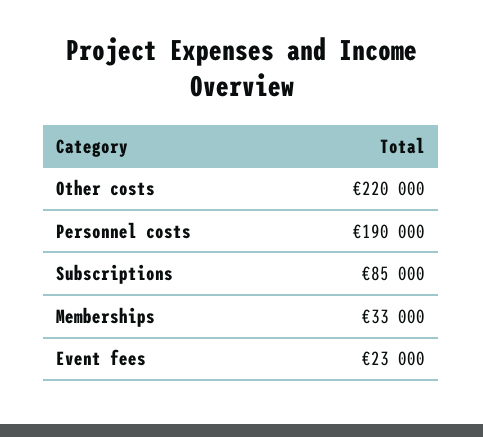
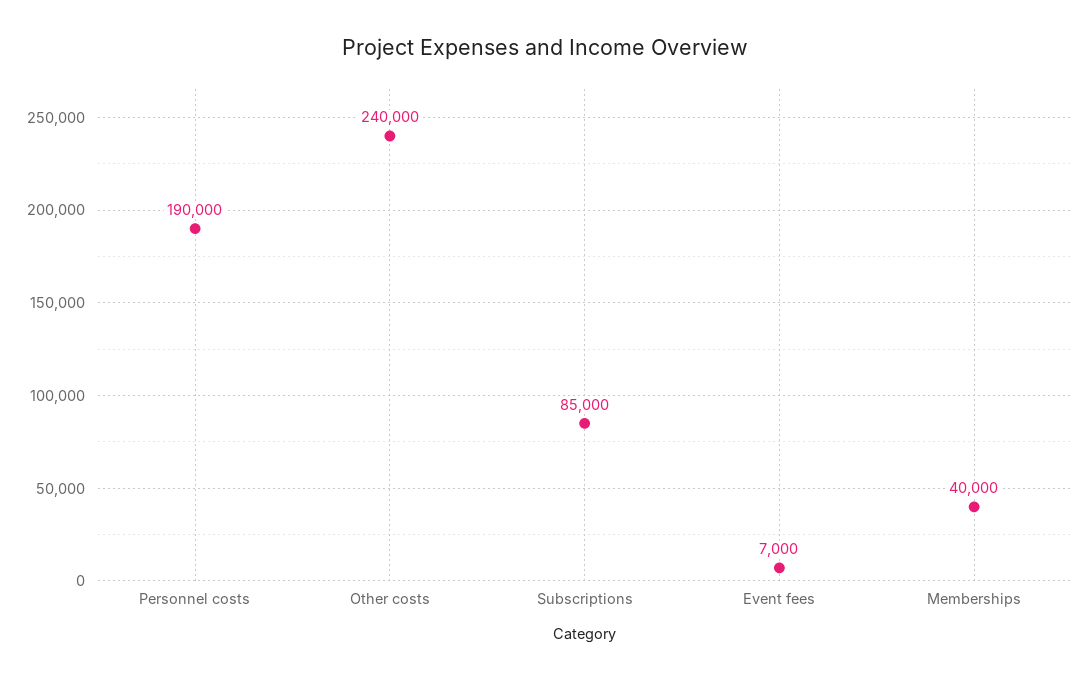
  {
-   "Other costs": 220000,
+   "Other costs": 240000,
    "Personnel costs": 190000,
    "Subscriptions": 85000,
-   "Memberships": 33000,
+   "Memberships": 40000,
-   "Event fees": 23000
+   "Event fees": 7000
  }

